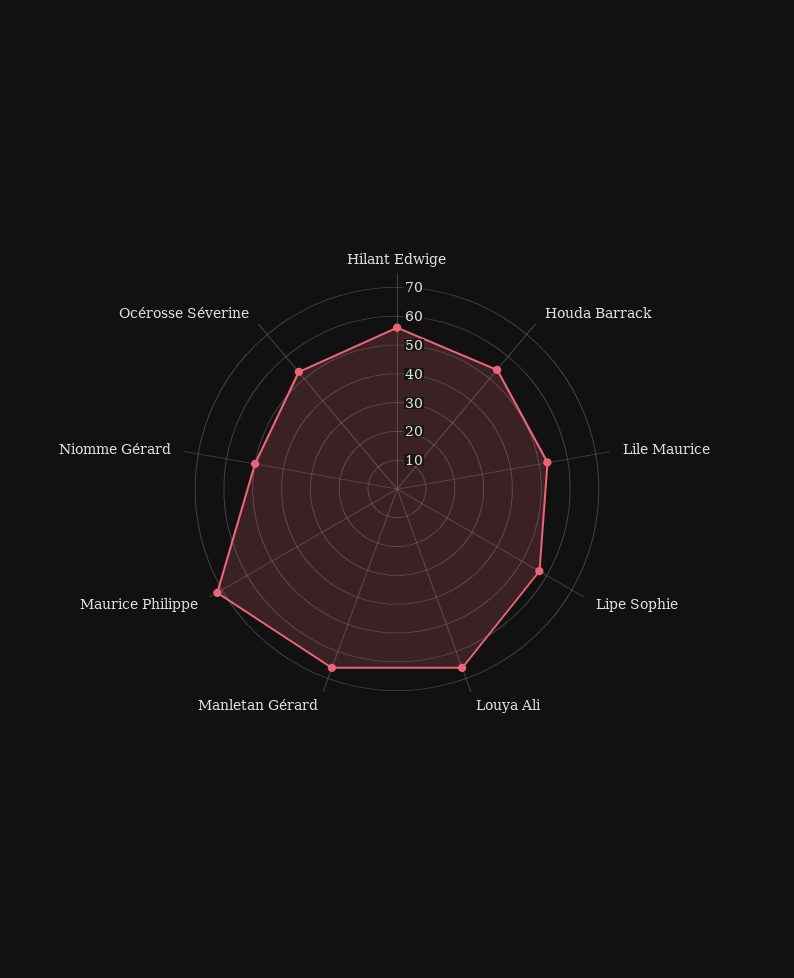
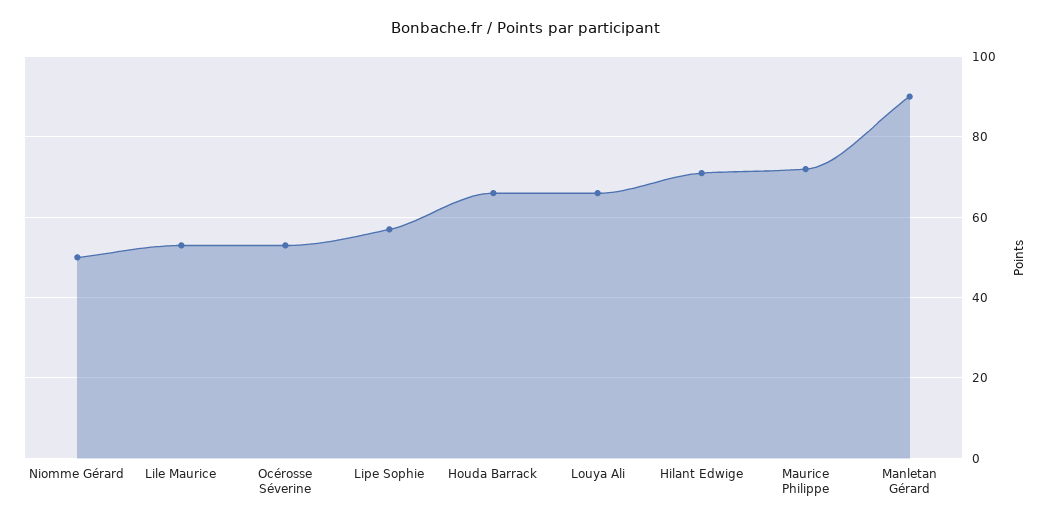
  {
-   "Hilant Edwige": 55,
+   "Hilant Edwige": 70,
-   "Houda Barrack": 55,
+   "Houda Barrack": 65,
    "Lile Maurice": 55,
    "Lipe Sophie": 55,
    "Louya Ali": 65,
-   "Manletan Gérard": 65,
+   "Manletan Gérard": 90,
    "Maurice Philippe": 70,
    "Niomme Gérard": 50,
    "Océrosse Séverine": 55
  }

